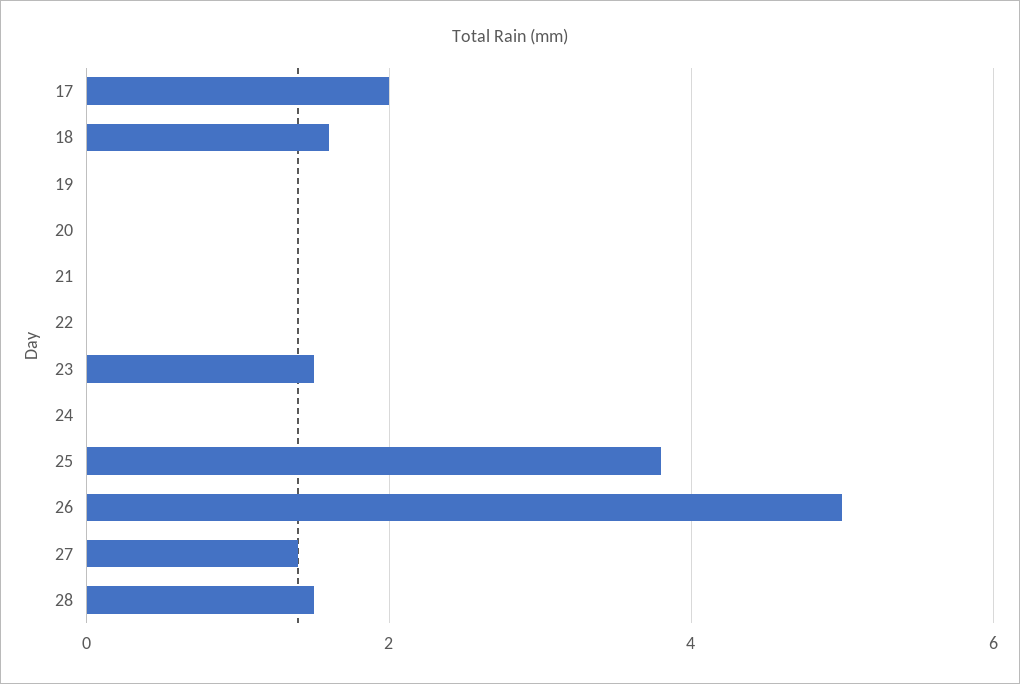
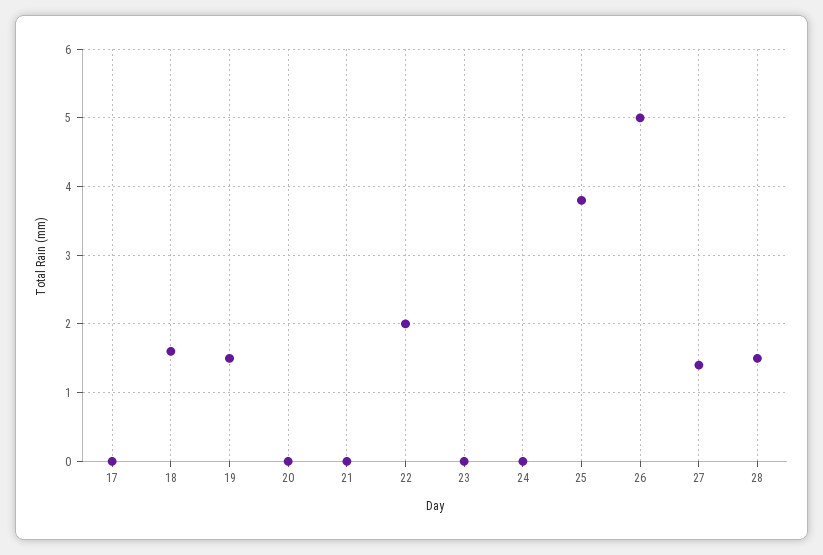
  {
-   "17": 2,
+   "17": 0,
    "18": 1.6,
-   "19": 0,
+   "19": 1.5,
    "20": 0,
    "21": 0,
-   "22": 0,
+   "22": 2,
-   "23": 1.5,
+   "23": 0,
    "24": 0,
    "25": 3.8,
    "26": 5,
    "27": 1.4,
    "28": 1.5
  }

